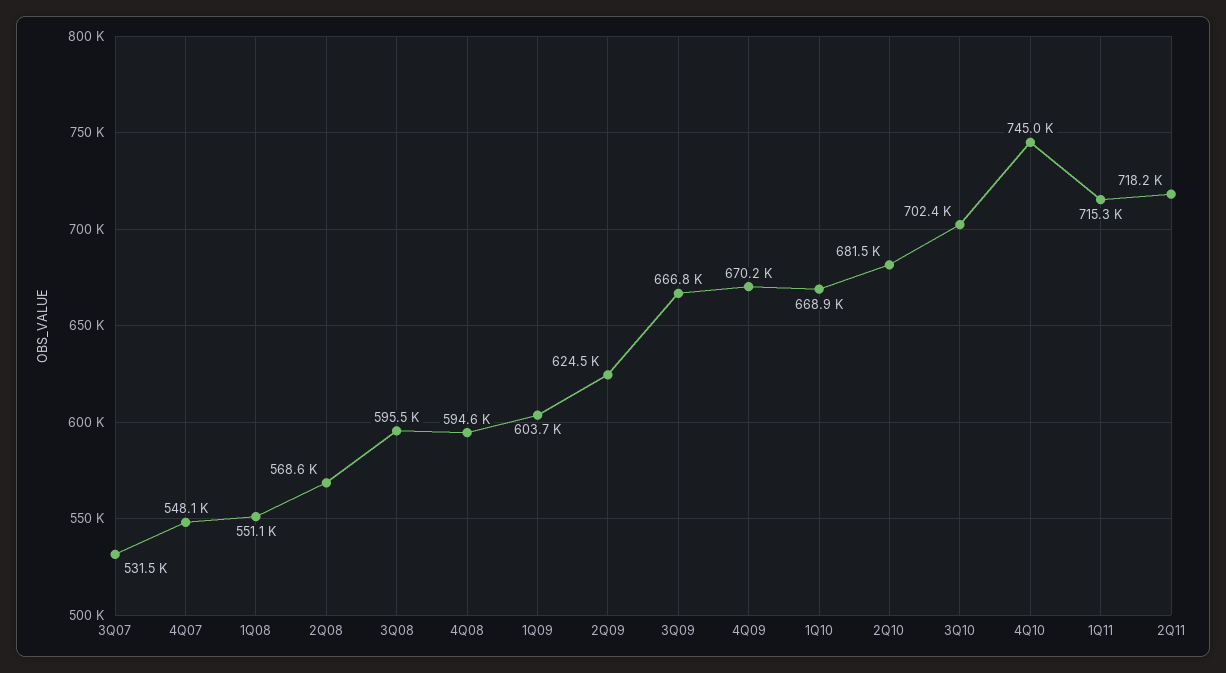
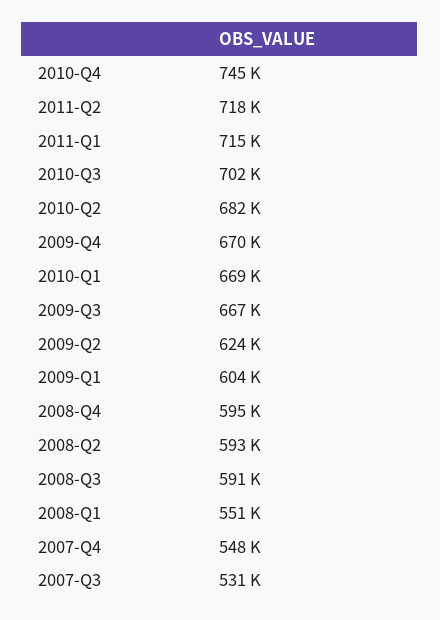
  {
    "3Q07": 531500,
    "4Q07": 548100,
    "1Q08": 551100,
-   "2Q08": 568600,
+   "2Q08": 593000,
-   "3Q08": 595500,
+   "3Q08": 591000,
    "4Q08": 594600,
    "1Q09": 603700,
    "2Q09": 624500,
    "3Q09": 666800,
    "4Q09": 670200,
    "1Q10": 668900,
    "2Q10": 681500,
    "3Q10": 702400,
    "4Q10": 745000,
    "1Q11": 715300,
    "2Q11": 718200
  }

